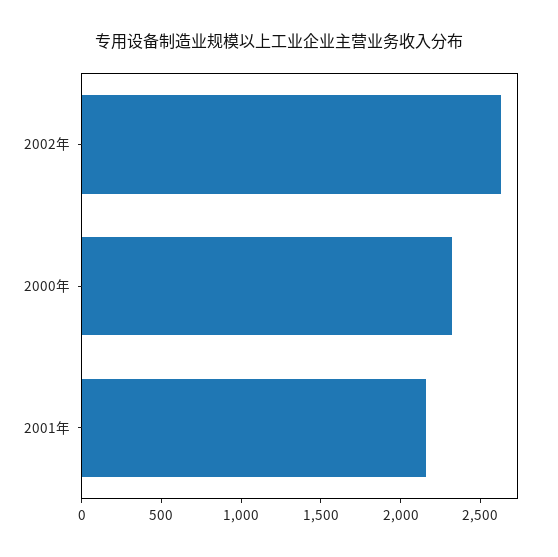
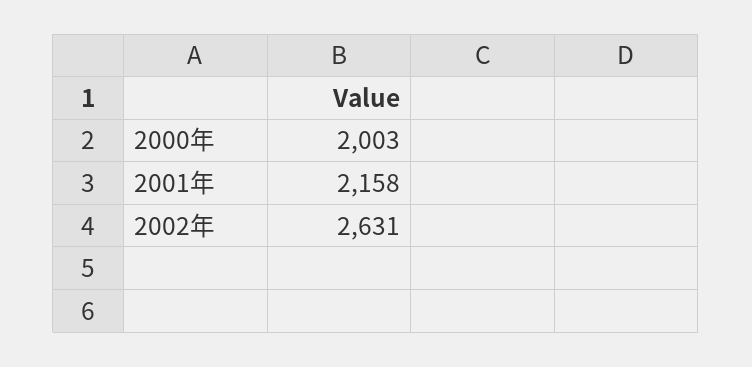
  {
    "2002年": 2631,
-   "2000年": 2300,
+   "2000年": 2003,
    "2001年": 2158
  }

